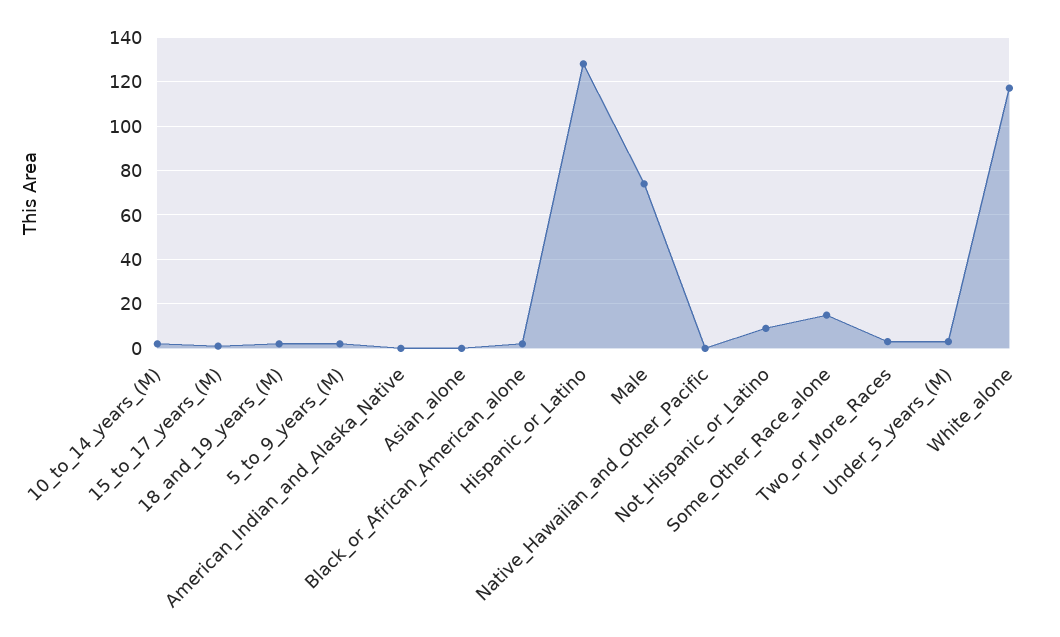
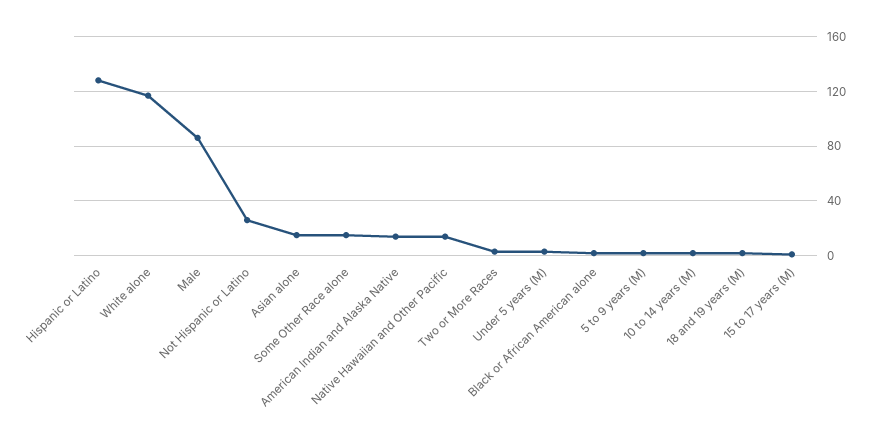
  {
    "10_to_14_years_(M)": 0,
    "15_to_17_years_(M)": 0,
    "18_and_19_years_(M)": 0,
    "5_to_9_years_(M)": 0,
-   "American_Indian_and_Alaska_Native": 0,
+   "American_Indian_and_Alaska_Native": 15,
-   "Asian_alone": 0,
+   "Asian_alone": 15,
    "Black_or_African_American_alone": 0,
    "Hispanic_or_Latino": 130,
-   "Male": 75,
+   "Male": 85,
-   "Native_Hawaiian_and_Other_Pacific": 0,
+   "Native_Hawaiian_and_Other_Pacific": 15,
-   "Not_Hispanic_or_Latino": 10,
+   "Not_Hispanic_or_Latino": 25,
    "Some_Other_Race_alone": 15,
    "Two_or_More_Races": 5,
    "Under_5_years_(M)": 5,
    "White_alone": 115
  }

